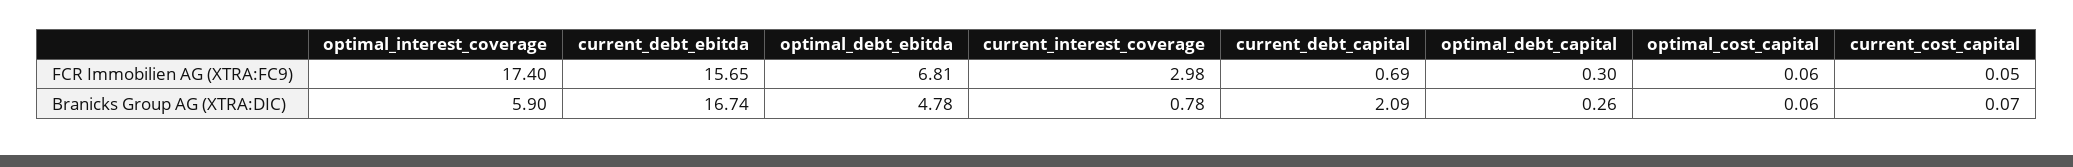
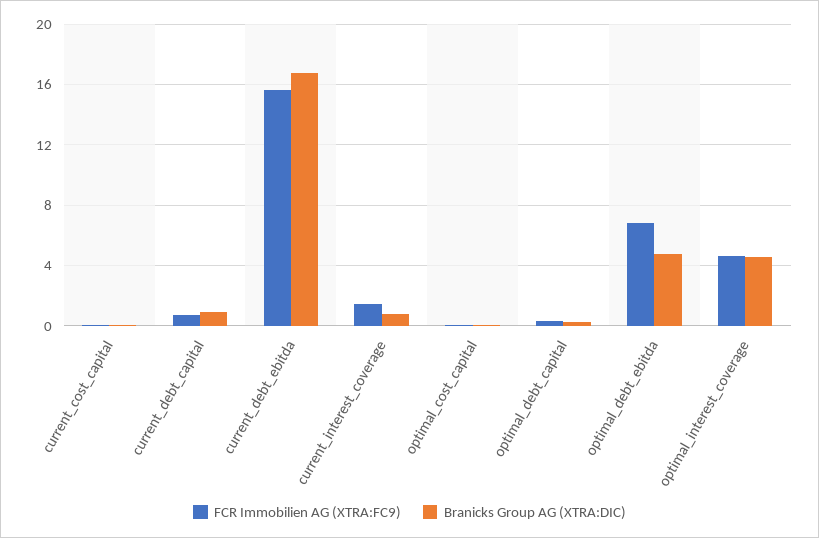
  {
    "FCR Immobilien AG (XTRA:FC9)": {
-     "optimal_interest_coverage": 17.4,
+     "optimal_interest_coverage": 4.5,
      "current_debt_ebitda": 15.65,
      "optimal_debt_ebitda": 6.81,
-     "current_interest_coverage": 2.98,
+     "current_interest_coverage": 1.5,
      "current_debt_capital": 0.69,
      "optimal_debt_capital": 0.3,
      "optimal_cost_capital": 0.06,
      "current_cost_capital": 0.05
    },
    "Branicks Group AG (XTRA:DIC)": {
-     "optimal_interest_coverage": 5.9,
+     "optimal_interest_coverage": 4.5,
      "current_debt_ebitda": 16.74,
      "optimal_debt_ebitda": 4.78,
      "current_interest_coverage": 0.78,
-     "current_debt_capital": 2.09,
+     "current_debt_capital": 1,
      "optimal_debt_capital": 0.26,
      "optimal_cost_capital": 0.06,
      "current_cost_capital": 0.07
    }
  }

